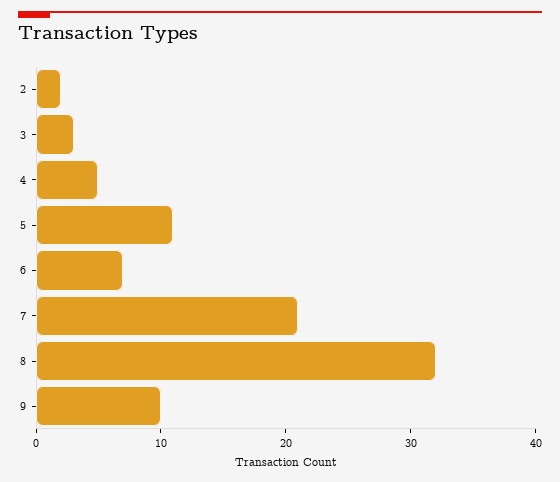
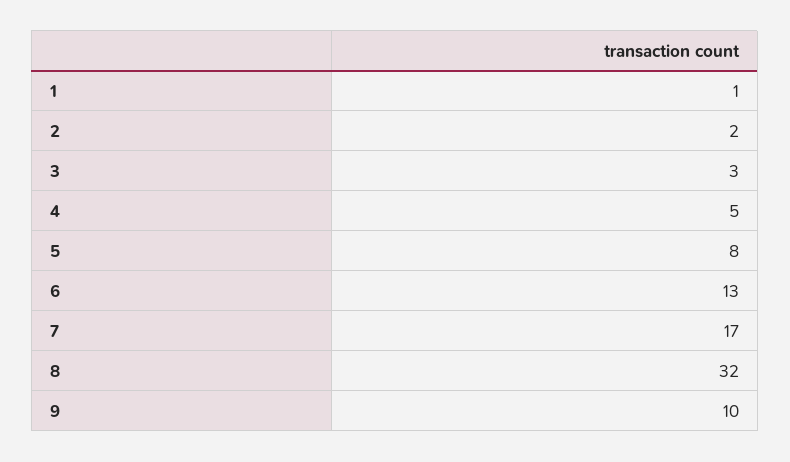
  {
    "2": 2,
    "3": 3,
    "4": 5,
-   "5": 11,
+   "5": 8,
-   "6": 7,
+   "6": 13,
-   "7": 21,
+   "7": 17,
    "8": 32,
-   "9": 10
+   "9": 10,
+   "1": 1
  }

